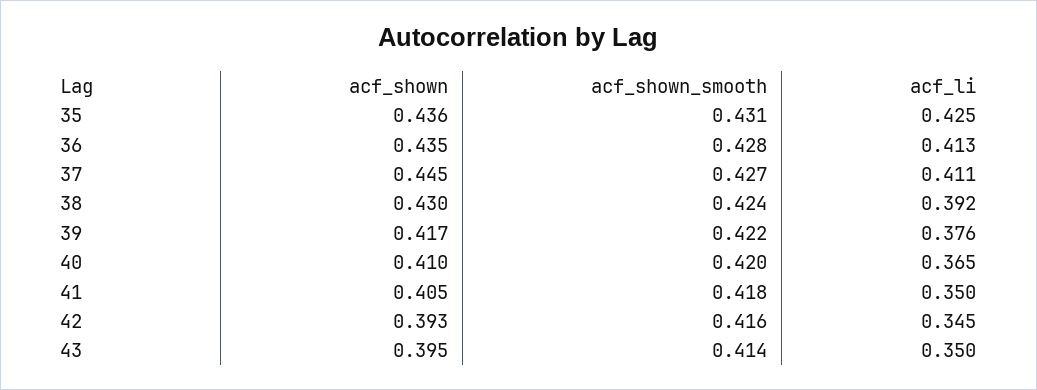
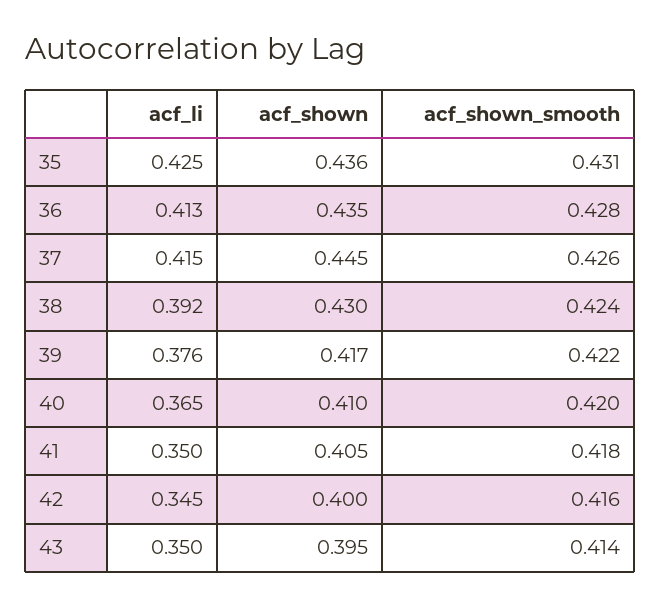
  {
    "acf_shown": {
      "35": 0.436,
      "36": 0.435,
      "37": 0.445,
      "38": 0.43,
      "39": 0.417,
      "40": 0.41,
      "41": 0.405,
-     "42": 0.393,
+     "42": 0.4,
      "43": 0.395
    },
    "acf_shown_smooth": {
      "35": 0.431,
      "36": 0.428,
-     "37": 0.427,
+     "37": 0.426,
      "38": 0.424,
      "39": 0.422,
      "40": 0.42,
      "41": 0.418,
      "42": 0.416,
      "43": 0.414
    },
    "acf_li": {
      "35": 0.425,
      "36": 0.413,
-     "37": 0.411,
+     "37": 0.415,
      "38": 0.392,
      "39": 0.376,
      "40": 0.365,
      "41": 0.35,
      "42": 0.345,
      "43": 0.35
    }
  }

